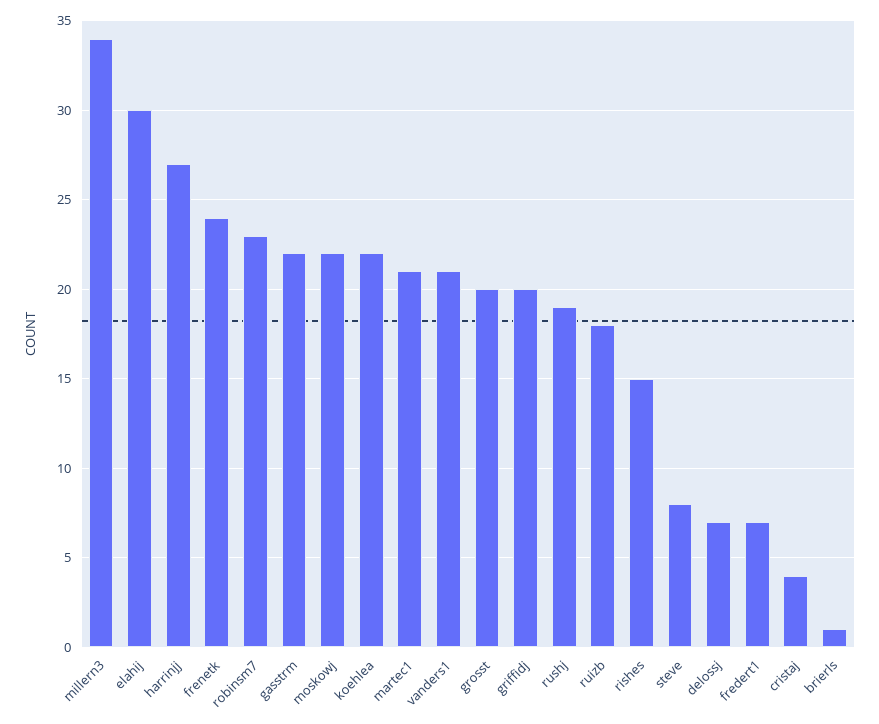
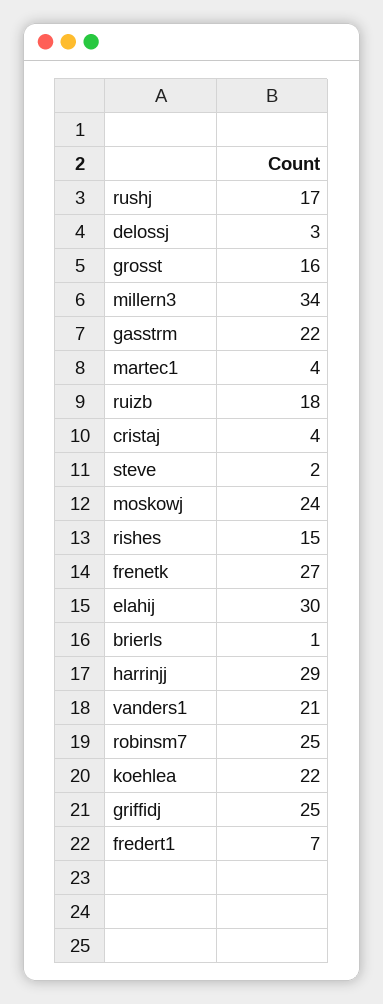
  {
    "millern3": 34,
    "elahij": 30,
-   "harrinjj": 27,
+   "harrinjj": 29,
-   "frenetk": 24,
+   "frenetk": 27,
-   "robinsm7": 23,
+   "robinsm7": 25,
    "gasstrm": 22,
-   "moskowj": 22,
+   "moskowj": 24,
    "koehlea": 22,
-   "martec1": 21,
+   "martec1": 4,
    "vanders1": 21,
-   "grosst": 20,
+   "grosst": 16,
-   "griffidj": 20,
+   "griffidj": 25,
-   "rushj": 19,
+   "rushj": 17,
    "ruizb": 18,
    "rishes": 15,
-   "steve": 8,
+   "steve": 2,
-   "delossj": 7,
+   "delossj": 3,
    "fredert1": 7,
    "cristaj": 4,
    "brierls": 1
  }

